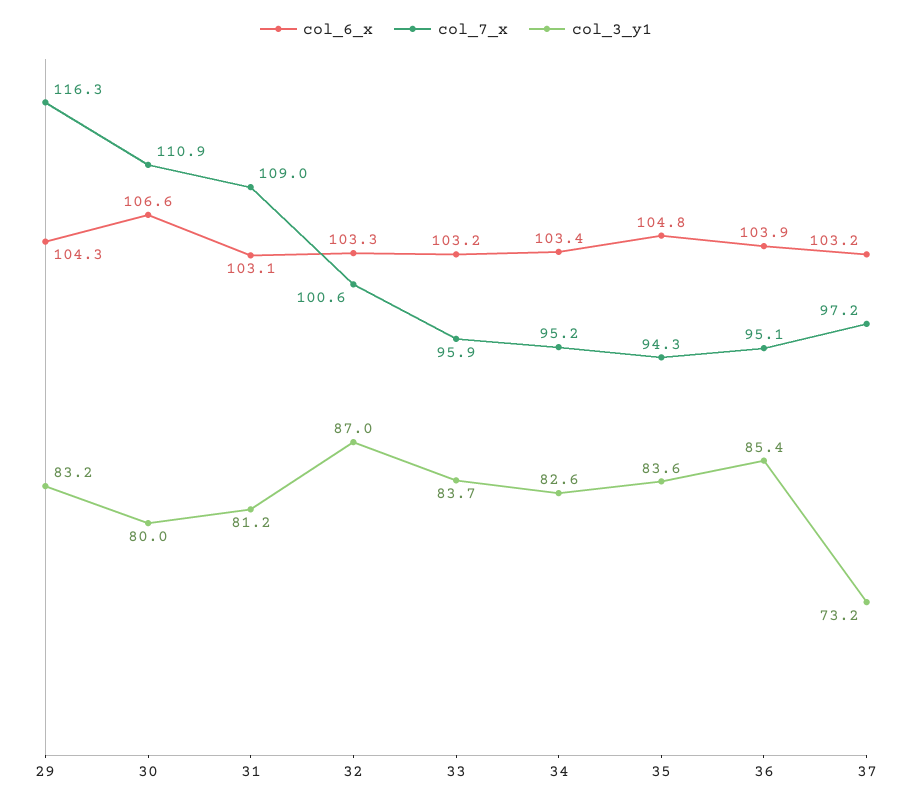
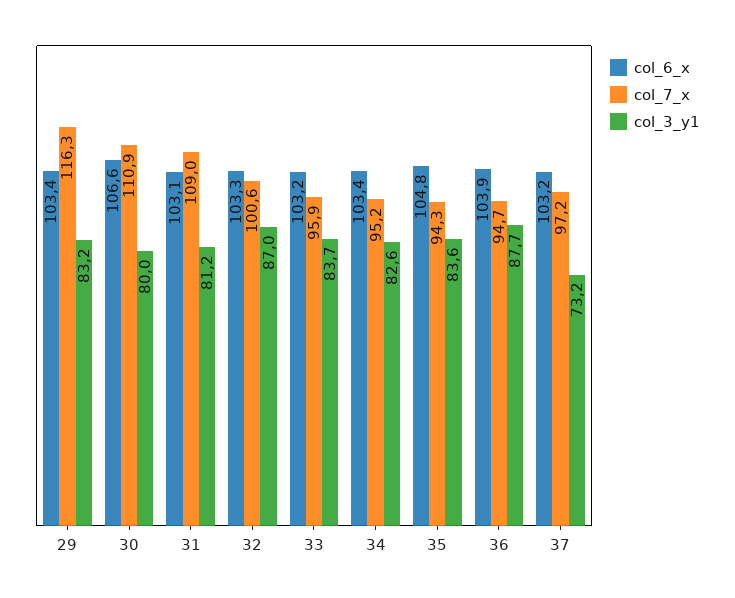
  {
    "col_6_x": {
-     "29": 104.3,
+     "29": 103.4,
      "30": 106.6,
      "31": 103.1,
      "32": 103.3,
      "33": 103.2,
      "34": 103.4,
      "35": 104.8,
      "36": 103.9,
      "37": 103.2
    },
    "col_7_x": {
      "29": 116.3,
      "30": 110.9,
      "31": 109,
      "32": 100.6,
      "33": 95.9,
      "34": 95.2,
      "35": 94.3,
-     "36": 95.1,
+     "36": 94.7,
      "37": 97.2
    },
    "col_3_y1": {
      "29": 83.2,
      "30": 80,
      "31": 81.2,
      "32": 87,
      "33": 83.7,
      "34": 82.6,
      "35": 83.6,
-     "36": 85.4,
+     "36": 87.7,
      "37": 73.2
    }
  }

